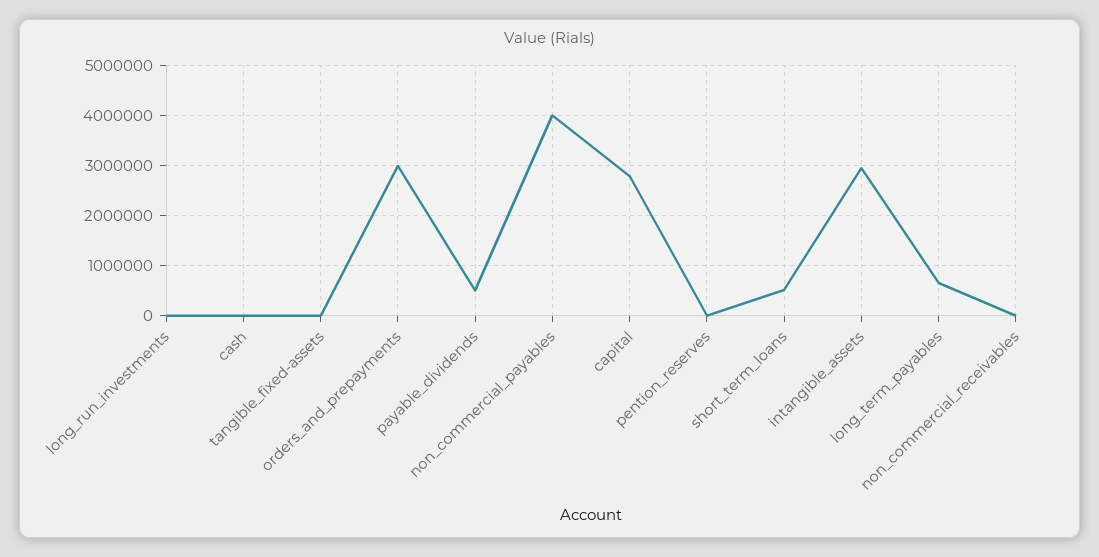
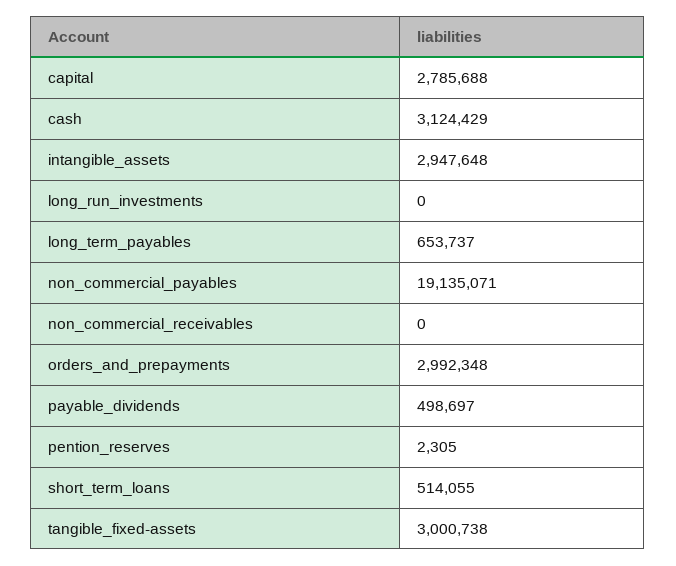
  {
    "long_run_investments": 0,
-   "cash": 0,
+   "cash": 3124429,
-   "tangible_fixed-assets": 0,
+   "tangible_fixed-assets": 3000738,
    "orders_and_prepayments": 2992348,
    "payable_dividends": 498697,
-   "non_commercial_payables": 4000000,
+   "non_commercial_payables": 19135071,
    "capital": 2785688,
    "pention_reserves": 2305,
    "short_term_loans": 514055,
    "intangible_assets": 2947648,
    "long_term_payables": 653737,
    "non_commercial_receivables": 0
  }

